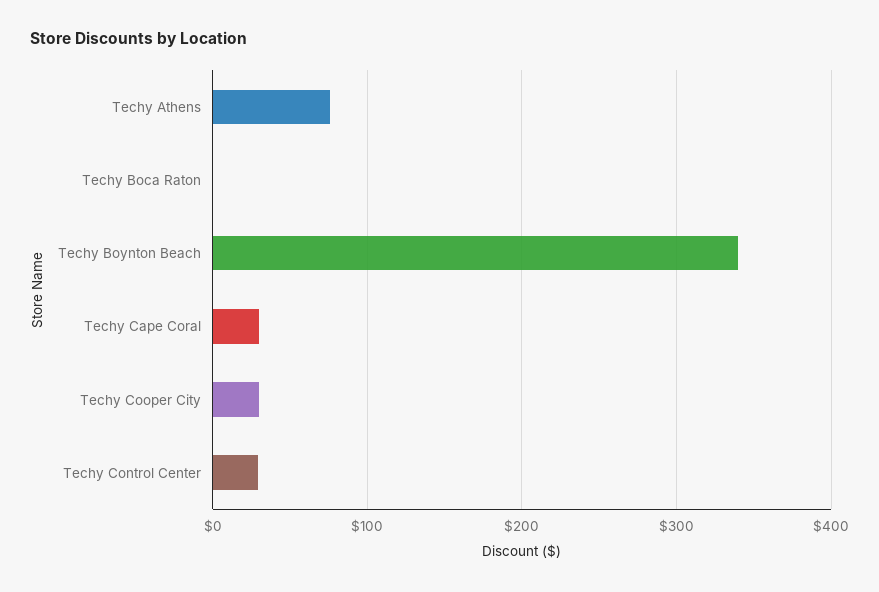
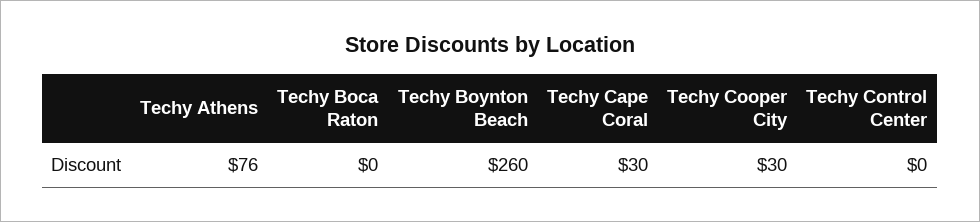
  {
    "Techy Athens": 76,
    "Techy Boca Raton": 0,
-   "Techy Boynton Beach": 340,
+   "Techy Boynton Beach": 260,
    "Techy Cape Coral": 30,
    "Techy Cooper City": 30,
-   "Techy Control Center": 30
+   "Techy Control Center": 0
  }

